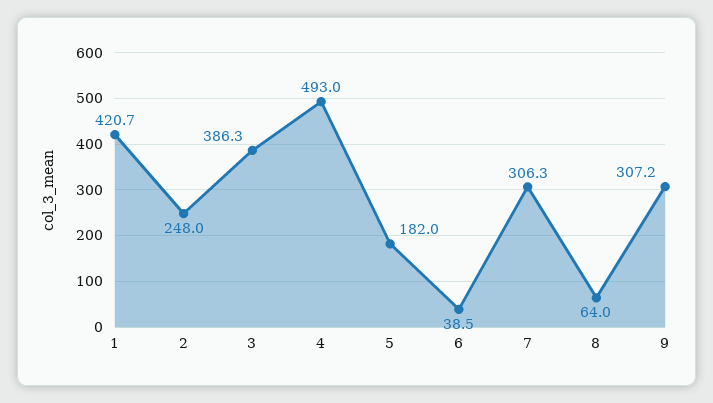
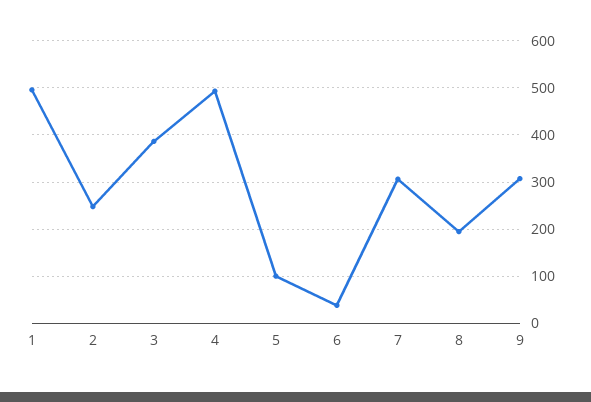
  {
-   "1": 420.7,
+   "1": 500,
    "2": 248,
    "3": 386.3,
    "4": 493,
-   "5": 182,
+   "5": 100,
    "6": 38.5,
    "7": 306.3,
-   "8": 64,
+   "8": 200,
    "9": 307.2
  }

